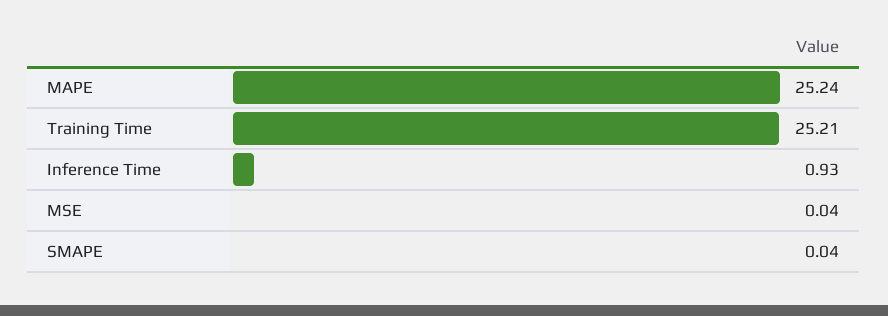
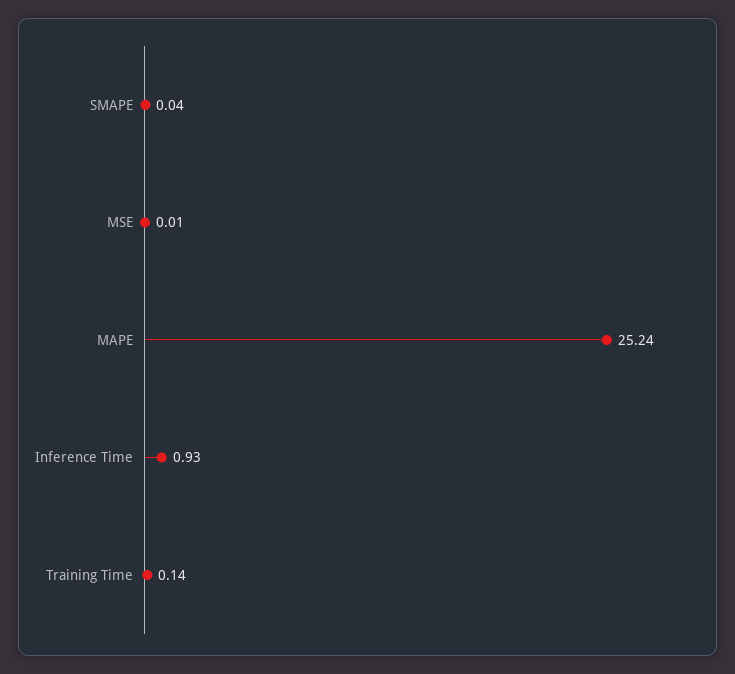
  {
    "MAPE": 25.24,
-   "Training Time": 25.21,
+   "Training Time": 0.14,
    "Inference Time": 0.93,
-   "MSE": 0.04,
+   "MSE": 0.01,
    "SMAPE": 0.04
  }

